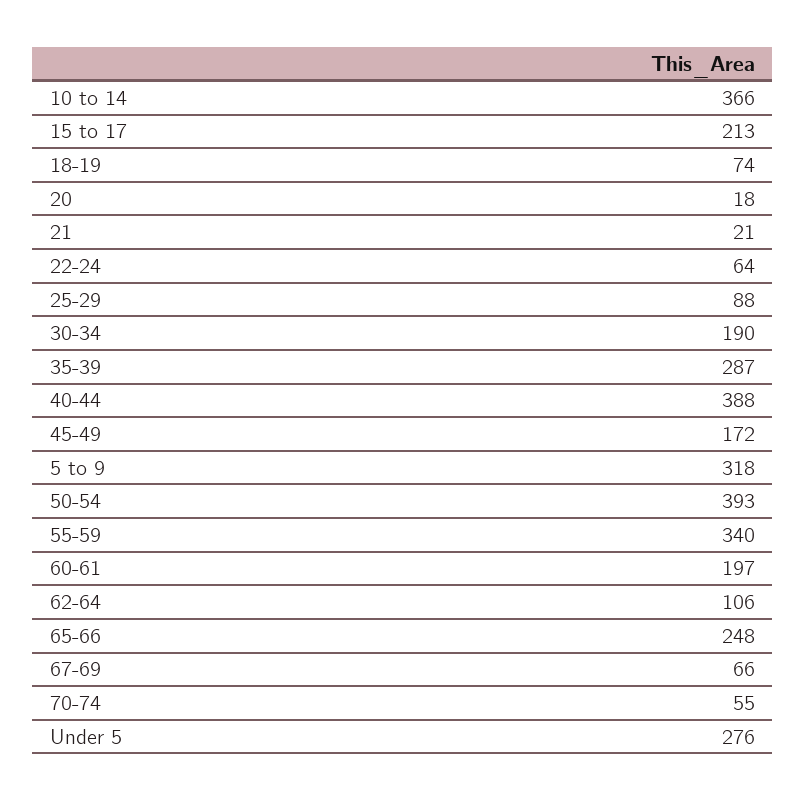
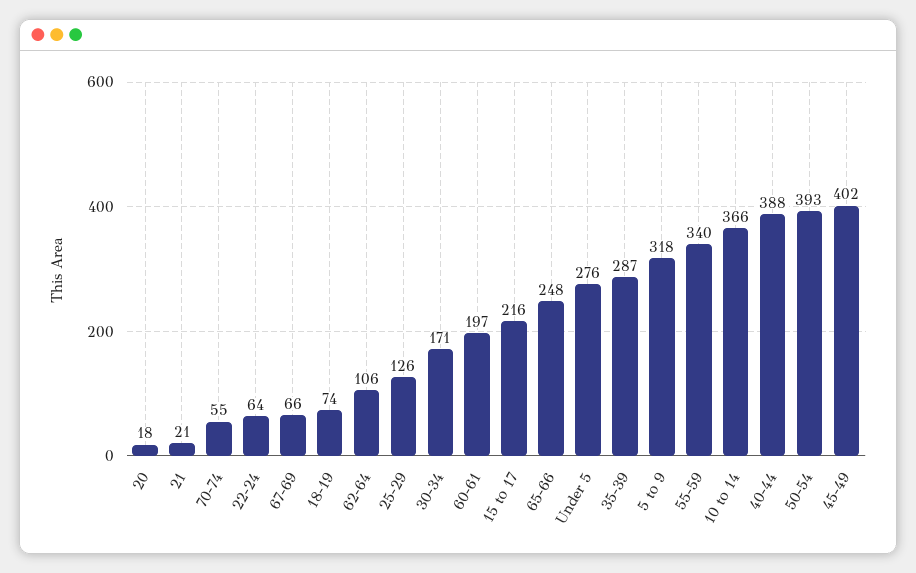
  {
    "10 to 14": 366,
-   "15 to 17": 213,
+   "15 to 17": 216,
    "18-19": 74,
    "20": 18,
    "21": 21,
    "22-24": 64,
-   "25-29": 88,
+   "25-29": 126,
-   "30-34": 190,
+   "30-34": 171,
    "35-39": 287,
    "40-44": 388,
-   "45-49": 172,
+   "45-49": 402,
    "5 to 9": 318,
    "50-54": 393,
    "55-59": 340,
    "60-61": 197,
    "62-64": 106,
    "65-66": 248,
    "67-69": 66,
    "70-74": 55,
    "Under 5": 276
  }

